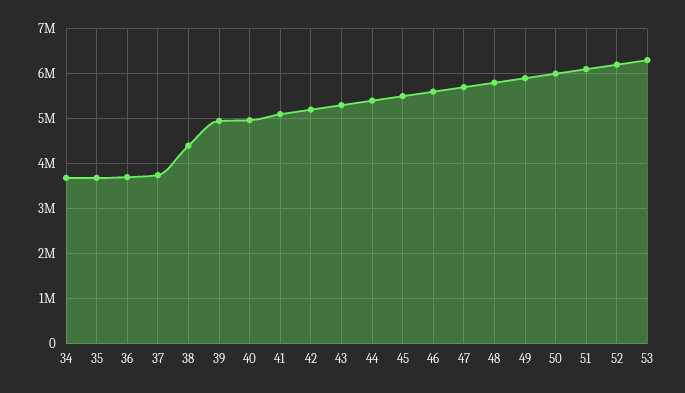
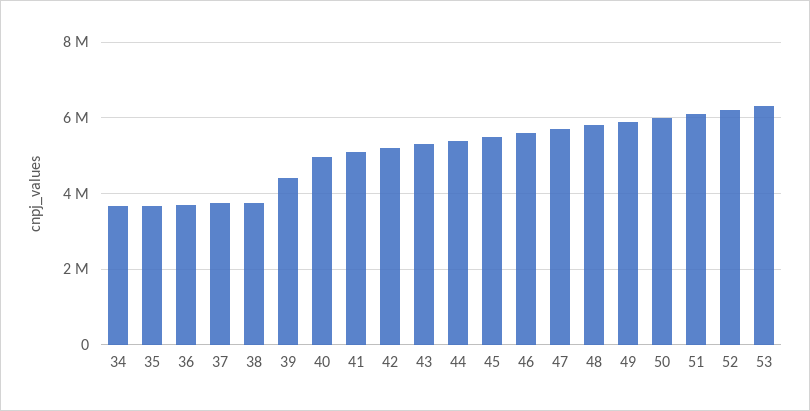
  {
    "34": 3600000,
    "35": 3600000,
    "36": 3800000,
    "37": 3800000,
-   "38": 4400000,
+   "38": 3800000,
-   "39": 5000000,
+   "39": 4400000,
    "40": 5000000,
    "41": 5200000,
    "42": 5200000,
    "43": 5400000,
    "44": 5400000,
    "45": 5600000,
    "46": 5600000,
    "47": 5800000,
    "48": 5800000,
    "49": 6000000,
    "50": 6000000,
    "51": 6200000,
    "52": 6200000,
    "53": 6400000
  }

